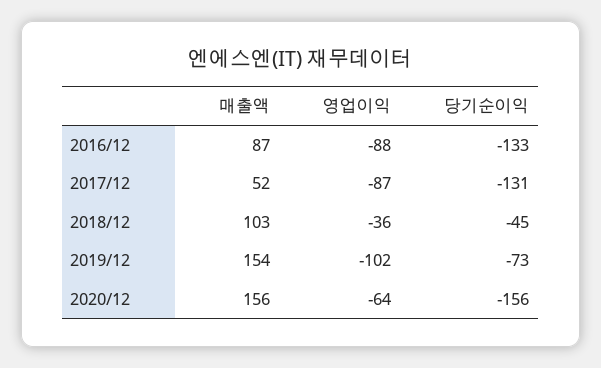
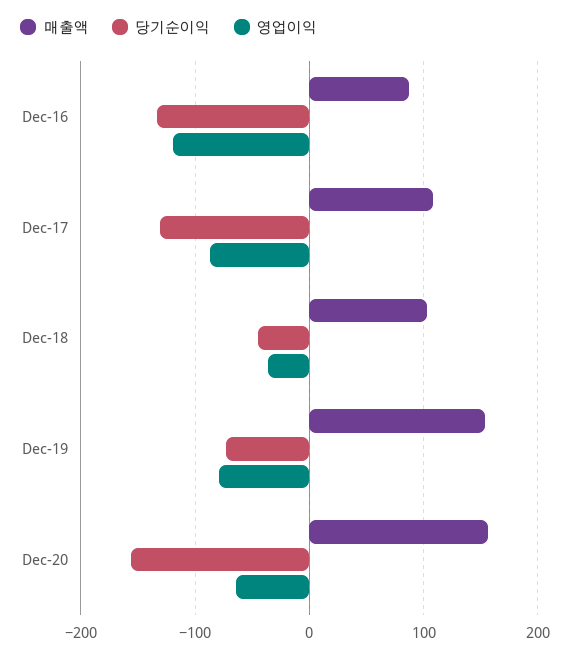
  {
    "매출액": {
      "2016/12": 87,
-     "2017/12": 52,
+     "2017/12": 110,
      "2018/12": 103,
      "2019/12": 154,
      "2020/12": 156
    },
    "영업이익": {
-     "2016/12": -88,
+     "2016/12": -120,
      "2017/12": -87,
      "2018/12": -36,
-     "2019/12": -102,
+     "2019/12": -80,
      "2020/12": -64
    },
    "당기순이익": {
      "2016/12": -133,
      "2017/12": -131,
      "2018/12": -45,
      "2019/12": -73,
      "2020/12": -156
    }
  }

